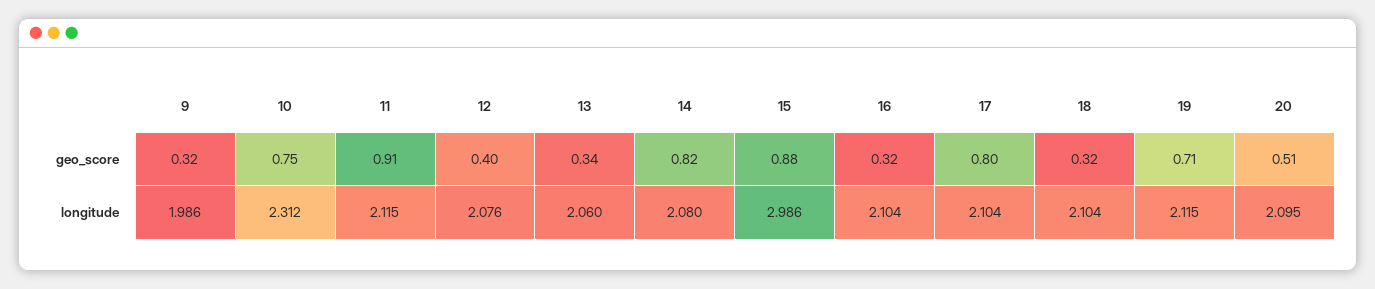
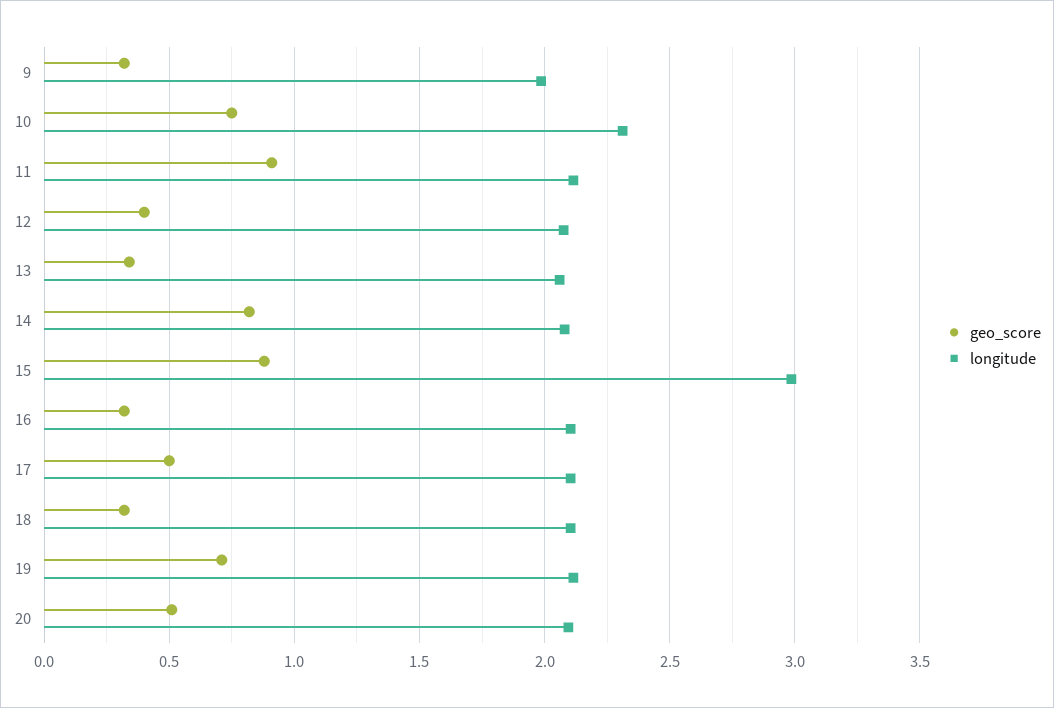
  {
    "geo_score": {
      "9": 0.32,
      "10": 0.75,
      "11": 0.91,
      "12": 0.4,
      "13": 0.34,
      "14": 0.82,
      "15": 0.88,
      "16": 0.32,
-     "17": 0.8,
+     "17": 0.5,
      "18": 0.32,
      "19": 0.71,
      "20": 0.51
    },
    "longitude": {
      "9": 1.986,
      "10": 2.312,
      "11": 2.115,
      "12": 2.076,
      "13": 2.06,
      "14": 2.08,
      "15": 2.986,
      "16": 2.104,
      "17": 2.104,
      "18": 2.104,
      "19": 2.115,
      "20": 2.095
    }
  }

